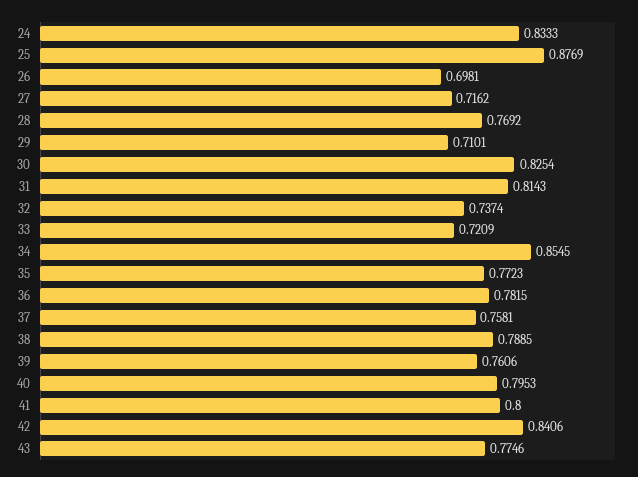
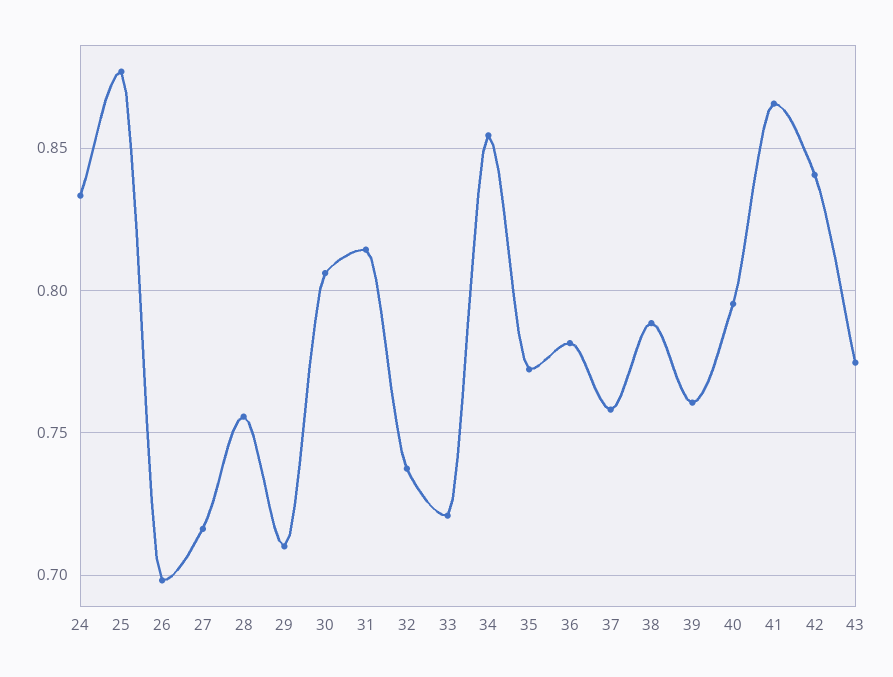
  {
    "24": 0.8333,
    "25": 0.8769,
    "26": 0.6981,
    "27": 0.7162,
-   "28": 0.7692,
+   "28": 0.755,
    "29": 0.7101,
-   "30": 0.8254,
+   "30": 0.805,
    "31": 0.8143,
    "32": 0.7374,
    "33": 0.7209,
    "34": 0.8545,
    "35": 0.7723,
    "36": 0.7815,
    "37": 0.7581,
    "38": 0.7885,
    "39": 0.7606,
    "40": 0.7953,
-   "41": 0.8,
+   "41": 0.865,
    "42": 0.8406,
    "43": 0.7746
  }

